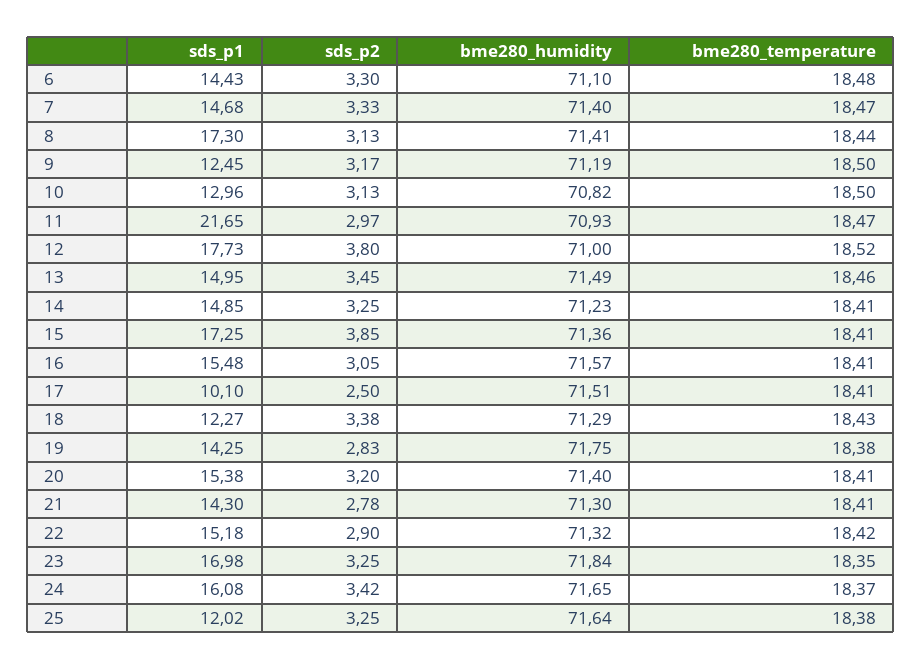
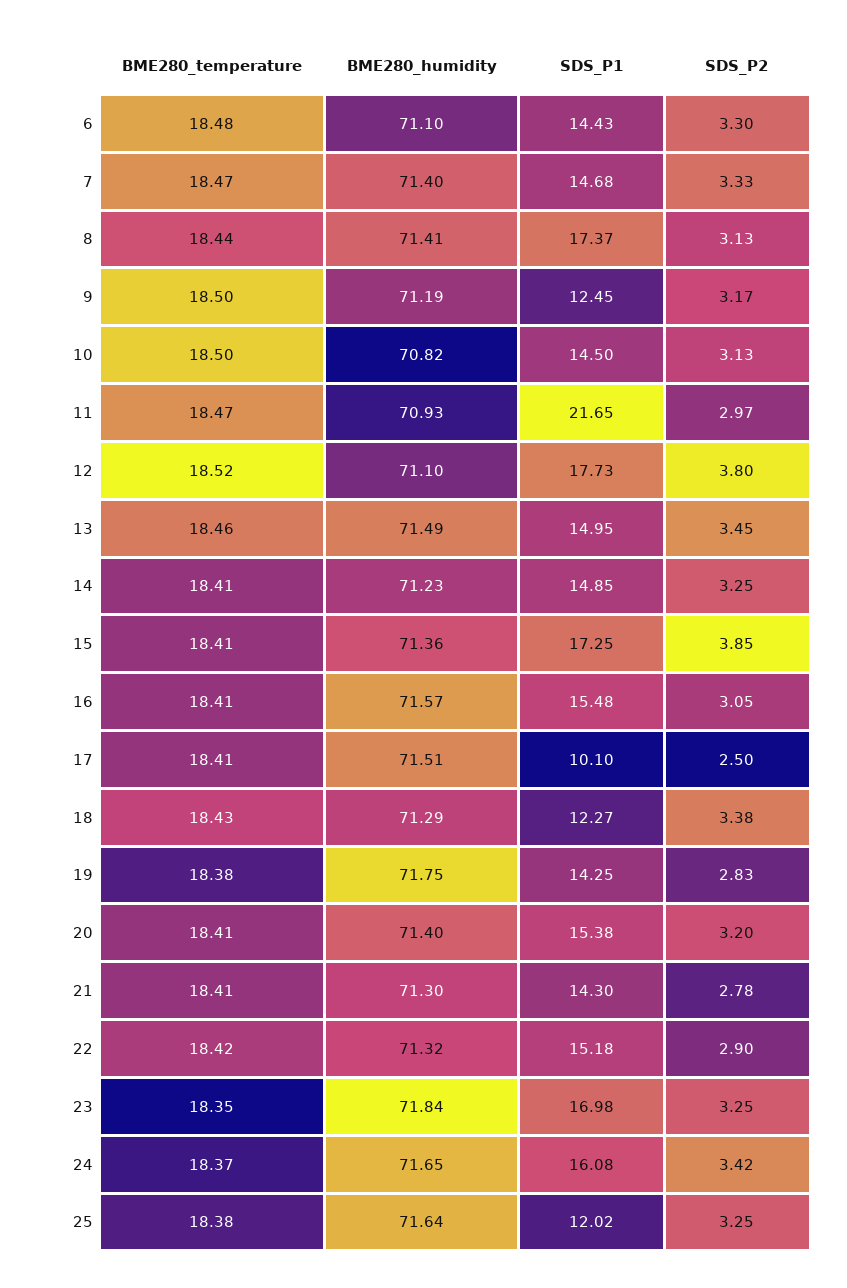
  {
    "sds_p1": {
      "6": 14.43,
      "7": 14.68,
-     "8": 17.3,
+     "8": 17.37,
      "9": 12.45,
-     "10": 12.96,
+     "10": 14.5,
      "11": 21.65,
      "12": 17.73,
      "13": 14.95,
      "14": 14.85,
      "15": 17.25,
      "16": 15.48,
      "17": 10.1,
      "18": 12.27,
      "19": 14.25,
      "20": 15.38,
      "21": 14.3,
      "22": 15.18,
      "23": 16.98,
      "24": 16.08,
      "25": 12.02
    },
    "sds_p2": {
      "6": 3.3,
      "7": 3.33,
      "8": 3.13,
      "9": 3.17,
      "10": 3.13,
      "11": 2.97,
      "12": 3.8,
      "13": 3.45,
      "14": 3.25,
      "15": 3.85,
      "16": 3.05,
      "17": 2.5,
      "18": 3.38,
      "19": 2.83,
      "20": 3.2,
      "21": 2.78,
      "22": 2.9,
      "23": 3.25,
      "24": 3.42,
      "25": 3.25
    },
    "bme280_humidity": {
      "6": 71.1,
      "7": 71.4,
      "8": 71.41,
      "9": 71.19,
      "10": 70.82,
      "11": 70.93,
-     "12": 71,
+     "12": 71.1,
      "13": 71.49,
      "14": 71.23,
      "15": 71.36,
      "16": 71.57,
      "17": 71.51,
      "18": 71.29,
      "19": 71.75,
      "20": 71.4,
      "21": 71.3,
      "22": 71.32,
      "23": 71.84,
      "24": 71.65,
      "25": 71.64
    },
    "bme280_temperature": {
      "6": 18.48,
      "7": 18.47,
      "8": 18.44,
      "9": 18.5,
      "10": 18.5,
      "11": 18.47,
      "12": 18.52,
      "13": 18.46,
      "14": 18.41,
      "15": 18.41,
      "16": 18.41,
      "17": 18.41,
      "18": 18.43,
      "19": 18.38,
      "20": 18.41,
      "21": 18.41,
      "22": 18.42,
      "23": 18.35,
      "24": 18.37,
      "25": 18.38
    }
  }

